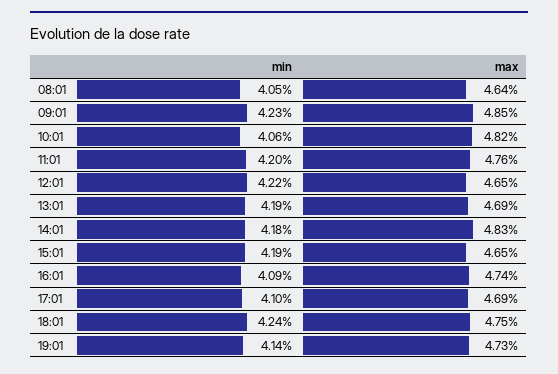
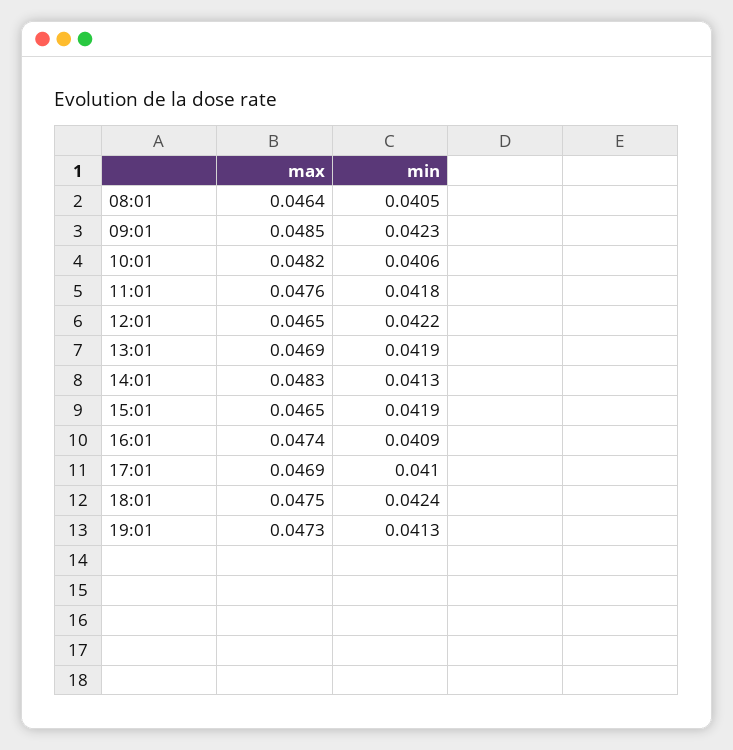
  {
    "min": {
      "08:01": 0.0405,
      "09:01": 0.0423,
      "10:01": 0.0406,
-     "11:01": 0.042,
+     "11:01": 0.0418,
      "12:01": 0.0422,
      "13:01": 0.0419,
-     "14:01": 0.0418,
+     "14:01": 0.0413,
      "15:01": 0.0419,
      "16:01": 0.0409,
      "17:01": 0.041,
      "18:01": 0.0424,
-     "19:01": 0.0414
+     "19:01": 0.0413
    },
    "max": {
      "08:01": 0.0464,
      "09:01": 0.0485,
      "10:01": 0.0482,
      "11:01": 0.0476,
      "12:01": 0.0465,
      "13:01": 0.0469,
      "14:01": 0.0483,
      "15:01": 0.0465,
      "16:01": 0.0474,
      "17:01": 0.0469,
      "18:01": 0.0475,
      "19:01": 0.0473
    }
  }

